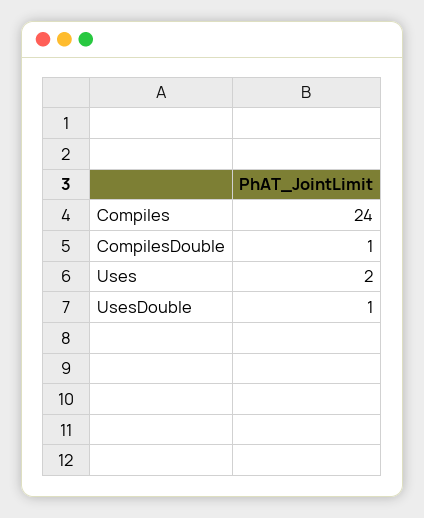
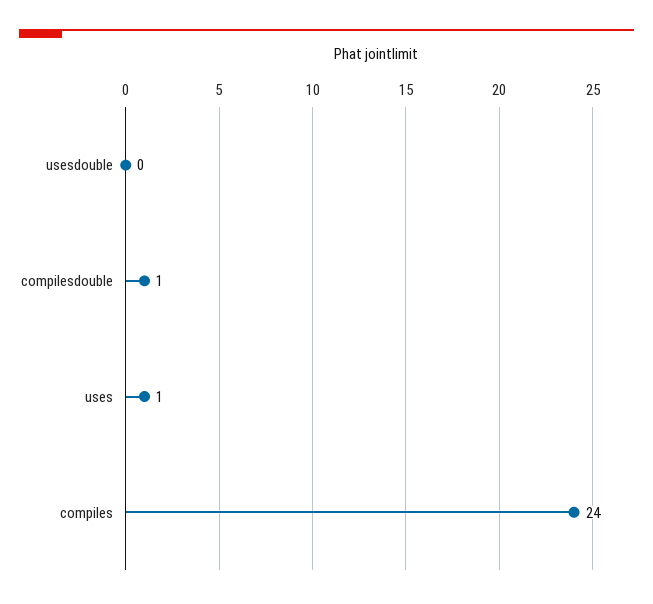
  {
    "Compiles": 24,
    "CompilesDouble": 1,
-   "Uses": 2,
+   "Uses": 1,
-   "UsesDouble": 1
+   "UsesDouble": 0
  }

